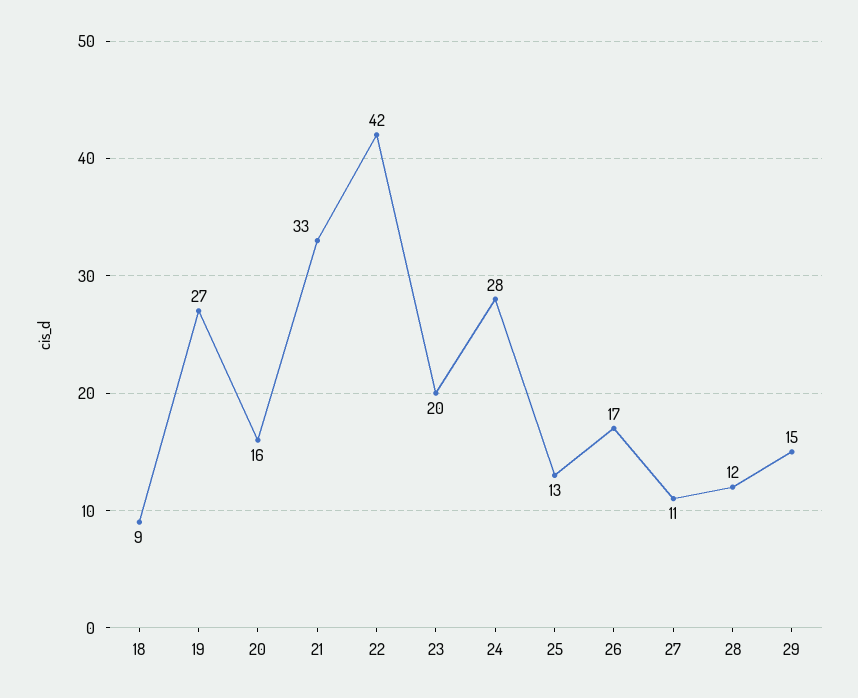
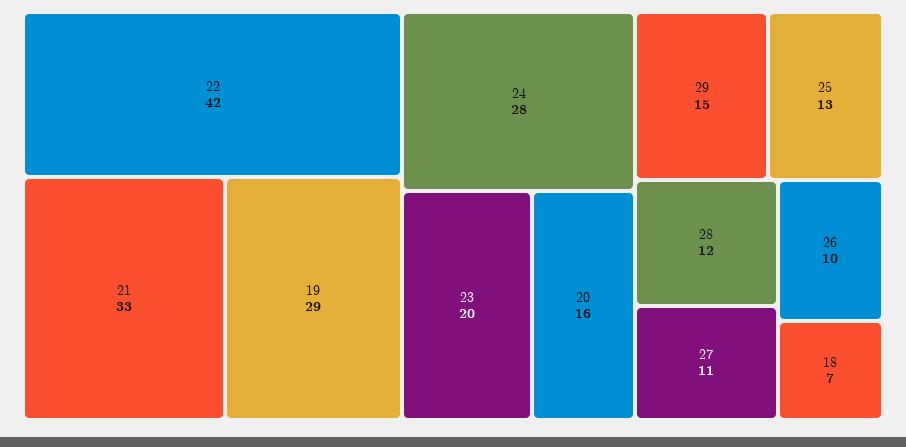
  {
-   "18": 9,
+   "18": 7,
-   "19": 27,
+   "19": 29,
    "20": 16,
    "21": 33,
    "22": 42,
    "23": 20,
    "24": 28,
    "25": 13,
-   "26": 17,
+   "26": 10,
    "27": 11,
    "28": 12,
    "29": 15
  }

